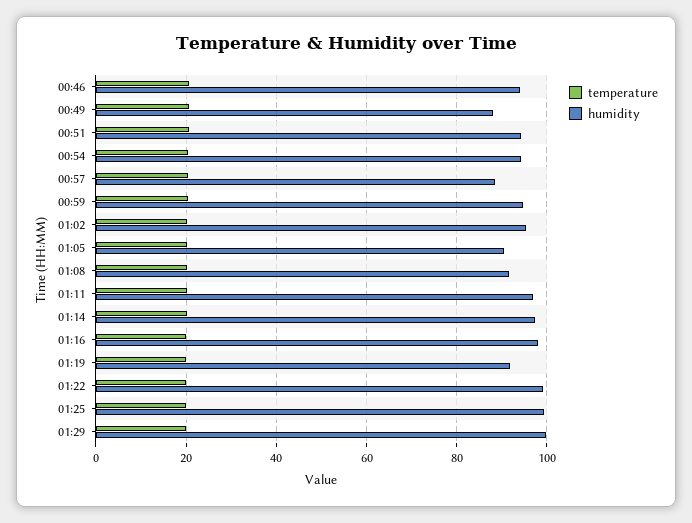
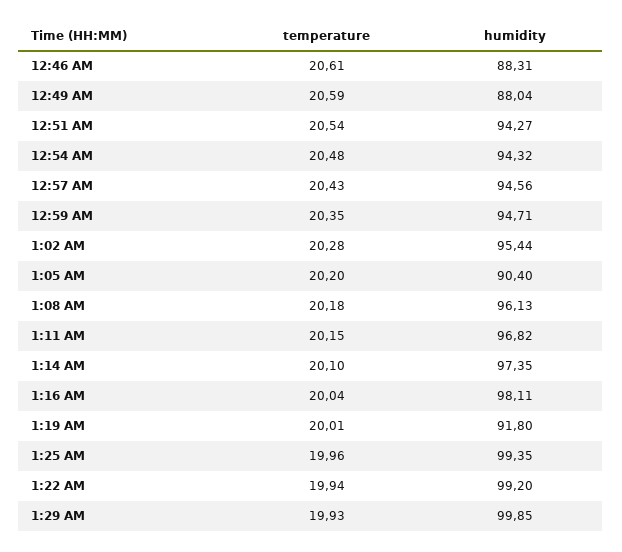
  {
    "temperature": {
      "00:46": 20.61,
      "00:49": 20.59,
      "00:51": 20.54,
      "00:54": 20.48,
      "00:57": 20.43,
      "00:59": 20.35,
      "01:02": 20.28,
      "01:05": 20.2,
      "01:08": 20.18,
      "01:11": 20.15,
      "01:14": 20.1,
      "01:16": 20.04,
      "01:19": 20.01,
      "01:22": 19.94,
      "01:25": 19.96,
      "01:29": 19.93
    },
    "humidity": {
-     "00:46": 94,
+     "00:46": 88.31,
      "00:49": 88.04,
      "00:51": 94.27,
      "00:54": 94.32,
-     "00:57": 88,
+     "00:57": 94.56,
      "00:59": 94.71,
      "01:02": 95.44,
      "01:05": 90.4,
-     "01:08": 92,
+     "01:08": 96.13,
      "01:11": 96.82,
      "01:14": 97.35,
      "01:16": 98.11,
      "01:19": 91.8,
      "01:22": 99.2,
      "01:25": 99.35,
      "01:29": 99.85
    }
  }

